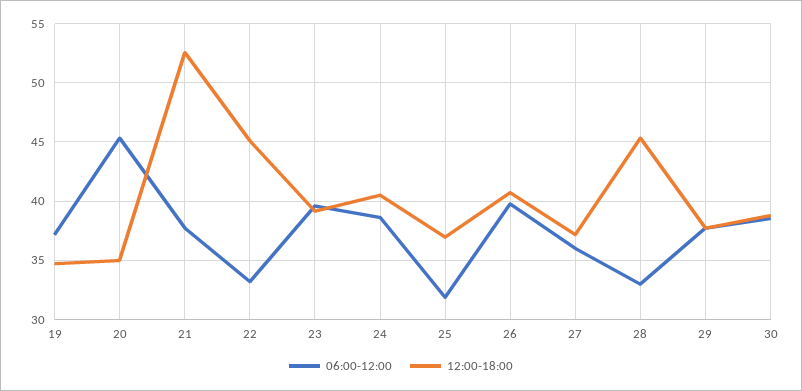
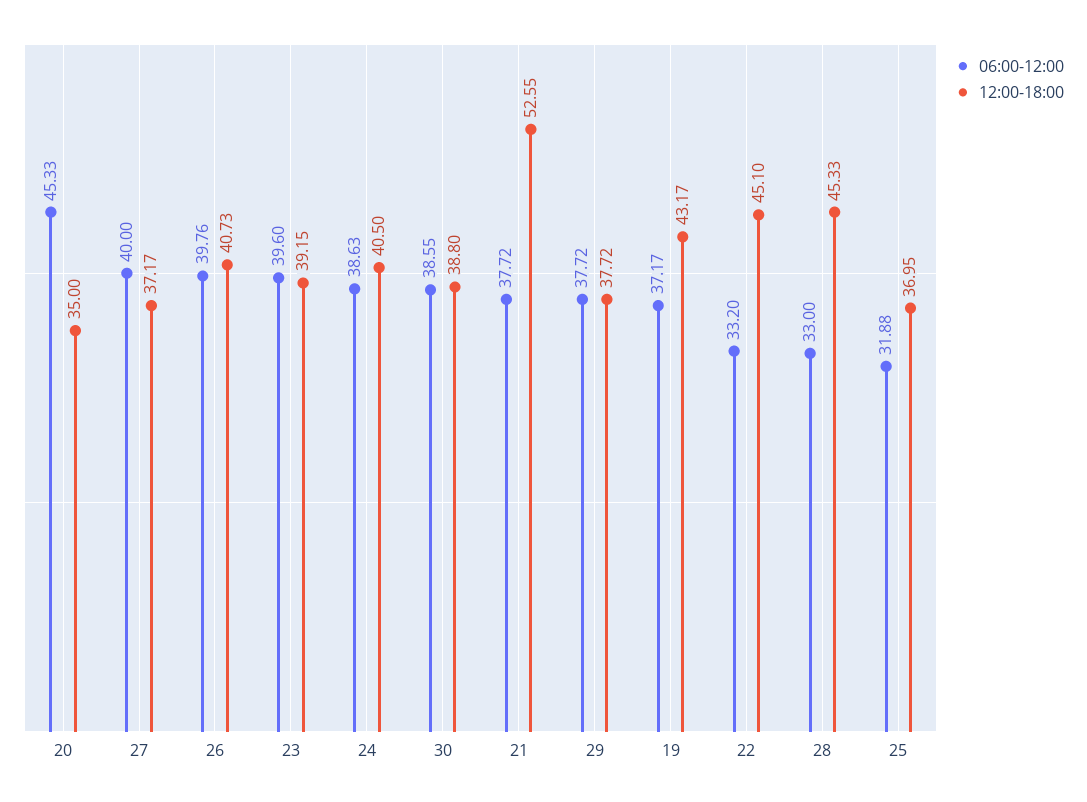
  {
    "06:00-12:00": {
      "19": 37.17,
      "20": 45.33,
      "21": 37.72,
      "22": 33.2,
      "23": 39.6,
      "24": 38.63,
      "25": 31.88,
      "26": 39.76,
-     "27": 36,
+     "27": 40,
      "28": 33,
      "29": 37.72,
      "30": 38.55
    },
    "12:00-18:00": {
-     "19": 35,
+     "19": 43.17,
      "20": 35,
      "21": 52.55,
      "22": 45.1,
      "23": 39.15,
      "24": 40.5,
      "25": 36.95,
      "26": 40.73,
      "27": 37.17,
      "28": 45.33,
      "29": 37.72,
      "30": 38.8
    }
  }

